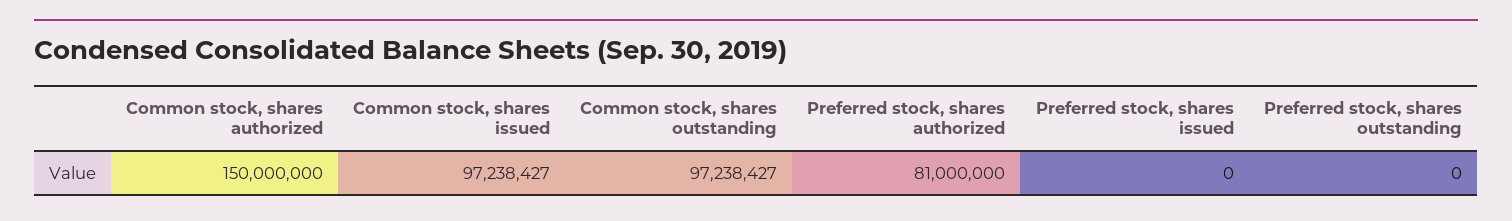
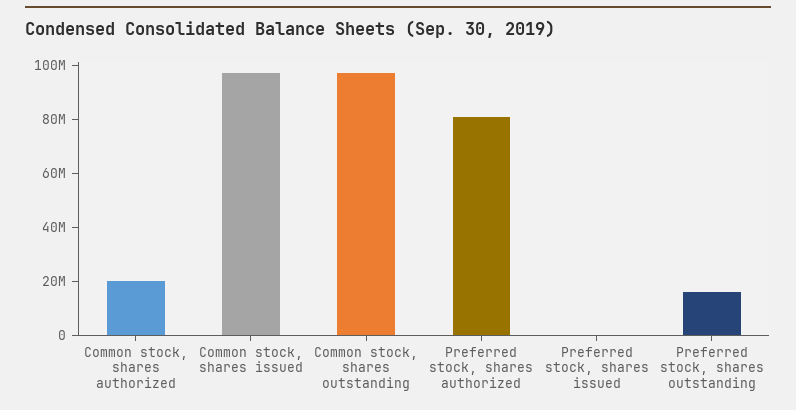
  {
-   "Common stock, shares authorized": 150000000,
+   "Common stock, shares authorized": 20000000,
    "Common stock, shares issued": 97238427,
    "Common stock, shares outstanding": 97238427,
    "Preferred stock, shares authorized": 81000000,
    "Preferred stock, shares issued": 0,
-   "Preferred stock, shares outstanding": 0
+   "Preferred stock, shares outstanding": 15000000
  }

